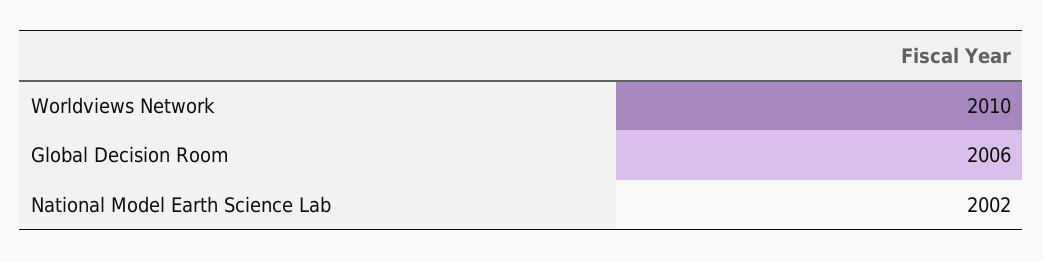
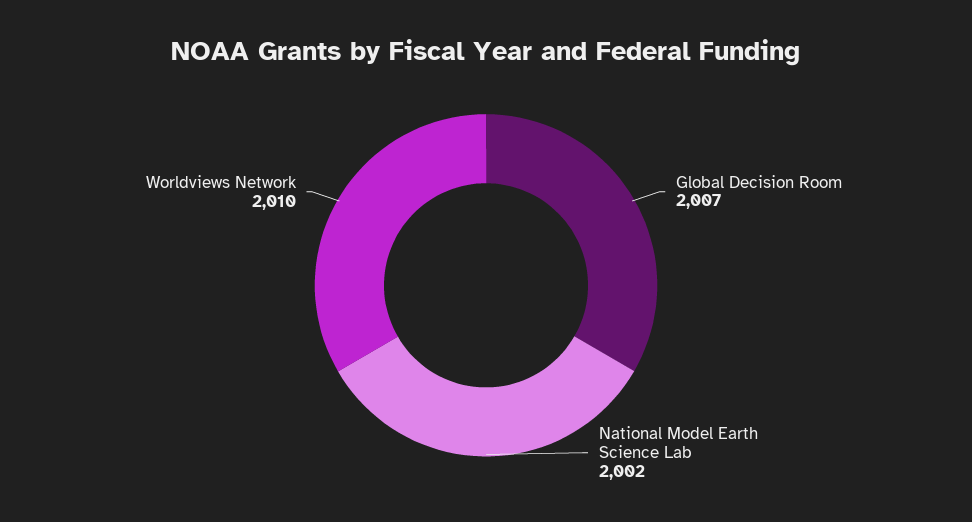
  {
    "Worldviews Network": 2010,
-   "Global Decision Room": 2006,
+   "Global Decision Room": 2007,
    "National Model Earth Science Lab": 2002
  }

